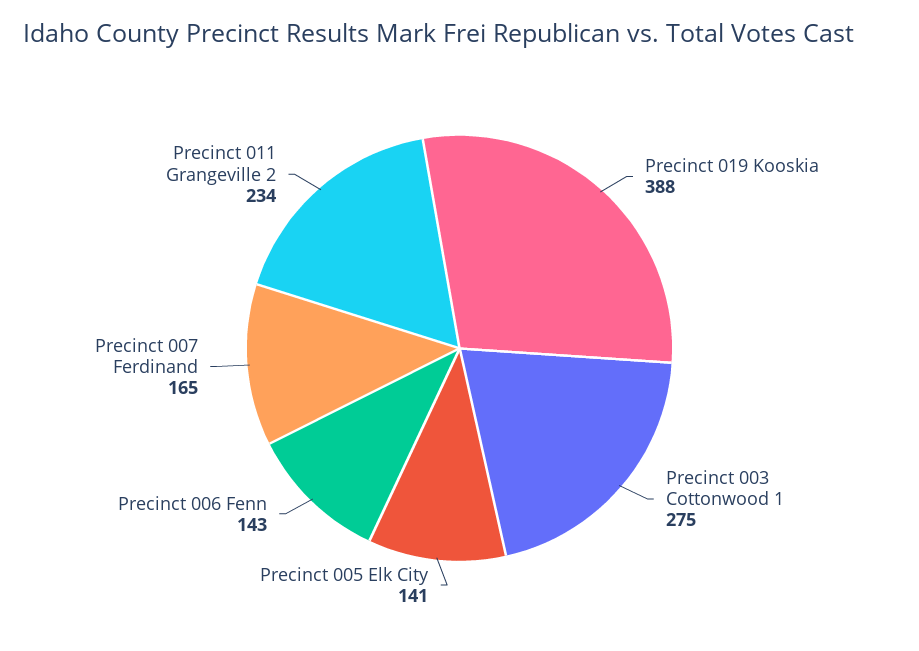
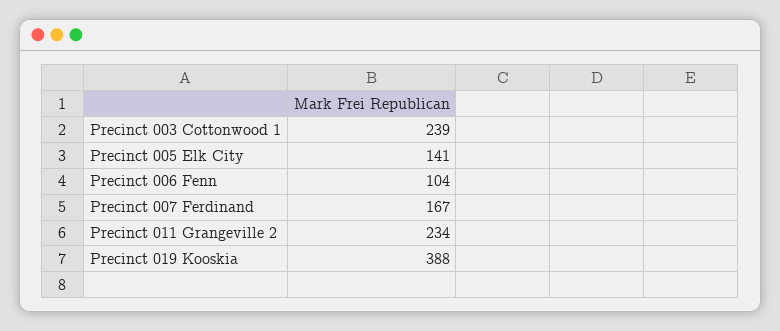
  {
    "Precinct 019 Kooskia": 388,
-   "Precinct 003 Cottonwood 1": 275,
+   "Precinct 003 Cottonwood 1": 239,
    "Precinct 005 Elk City": 141,
-   "Precinct 006 Fenn": 143,
+   "Precinct 006 Fenn": 104,
-   "Precinct 007 Ferdinand": 165,
+   "Precinct 007 Ferdinand": 167,
    "Precinct 011 Grangeville 2": 234
  }

